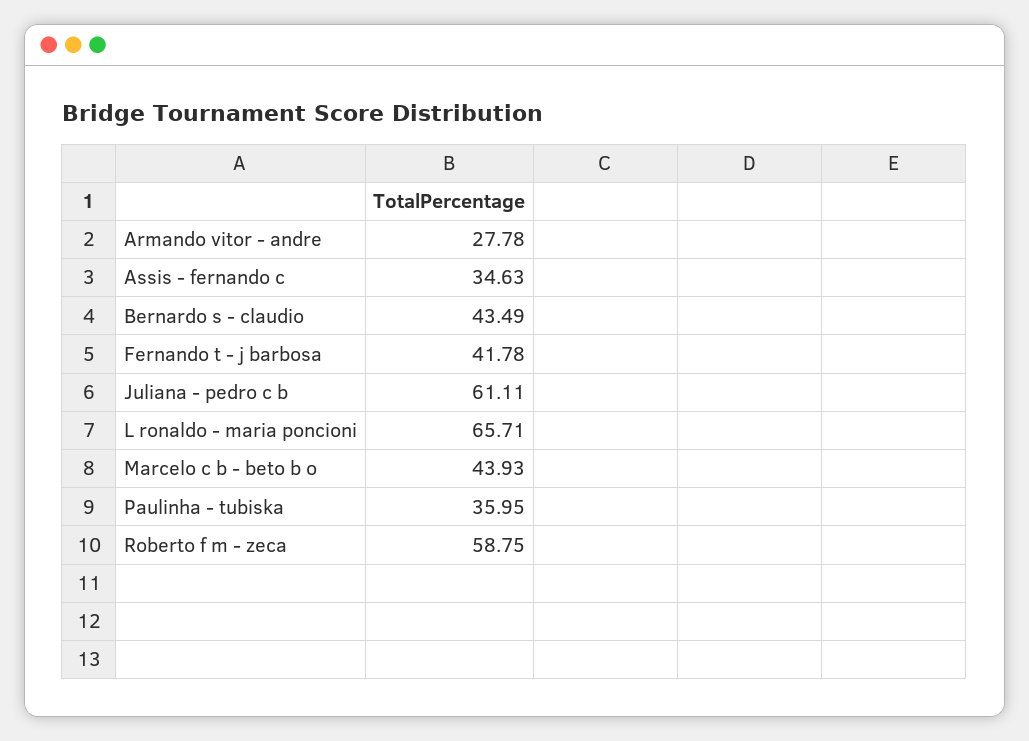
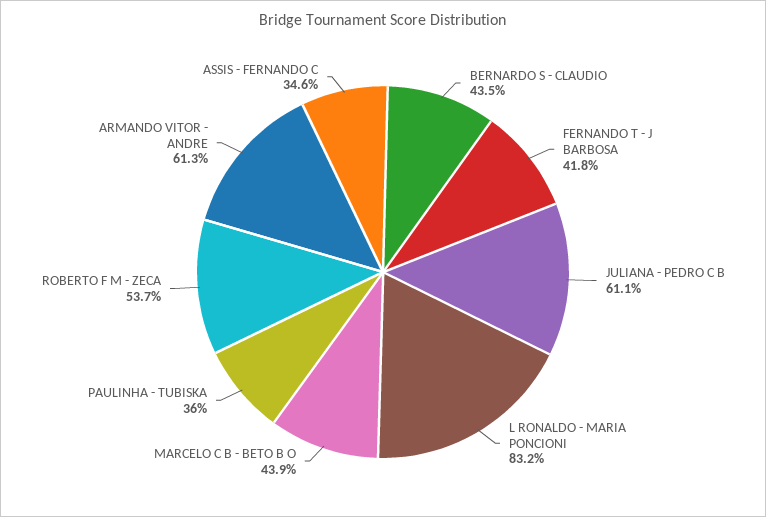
  {
-   "Armando vitor - andre": 27.78,
+   "Armando vitor - andre": 61.3,
    "Assis - fernando c": 34.63,
    "Bernardo s - claudio": 43.49,
    "Fernando t - j barbosa": 41.78,
    "Juliana - pedro c b": 61.11,
-   "L ronaldo - maria poncioni": 65.71,
+   "L ronaldo - maria poncioni": 83.2,
    "Marcelo c b - beto b o": 43.93,
    "Paulinha - tubiska": 35.95,
-   "Roberto f m - zeca": 58.75
+   "Roberto f m - zeca": 53.7
  }

